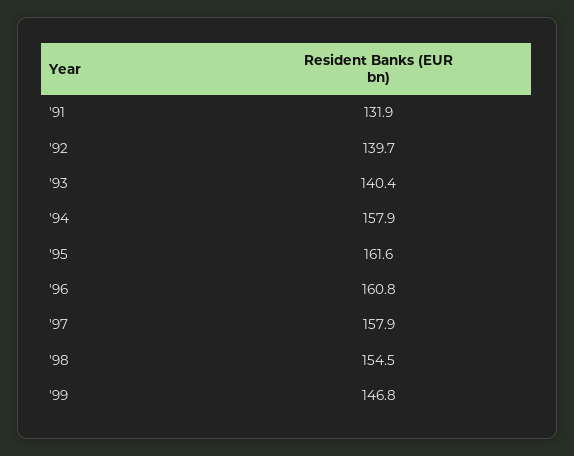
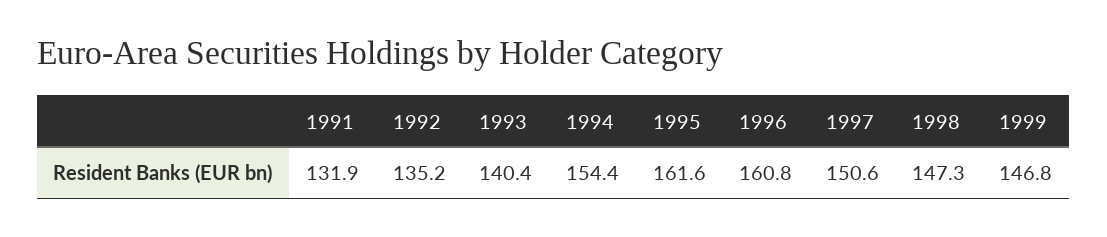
  {
    "'91": 131.9,
-   "'92": 139.7,
+   "'92": 135.2,
    "'93": 140.4,
-   "'94": 157.9,
+   "'94": 154.4,
    "'95": 161.6,
    "'96": 160.8,
-   "'97": 157.9,
+   "'97": 150.6,
-   "'98": 154.5,
+   "'98": 147.3,
    "'99": 146.8
  }

